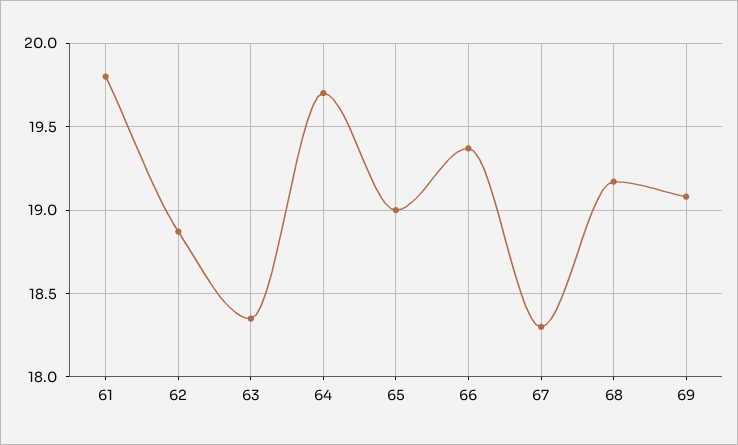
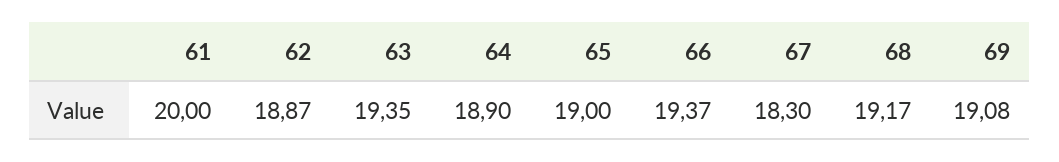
  {
-   "61": 19.8,
+   "61": 20,
    "62": 18.87,
-   "63": 18.35,
+   "63": 19.35,
-   "64": 19.7,
+   "64": 18.9,
    "65": 19,
    "66": 19.37,
    "67": 18.3,
    "68": 19.17,
    "69": 19.08
  }

